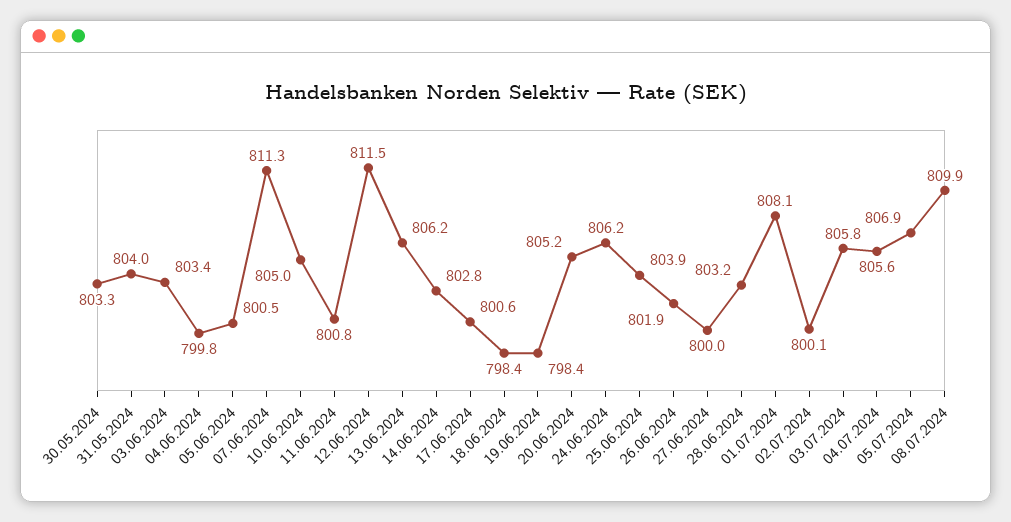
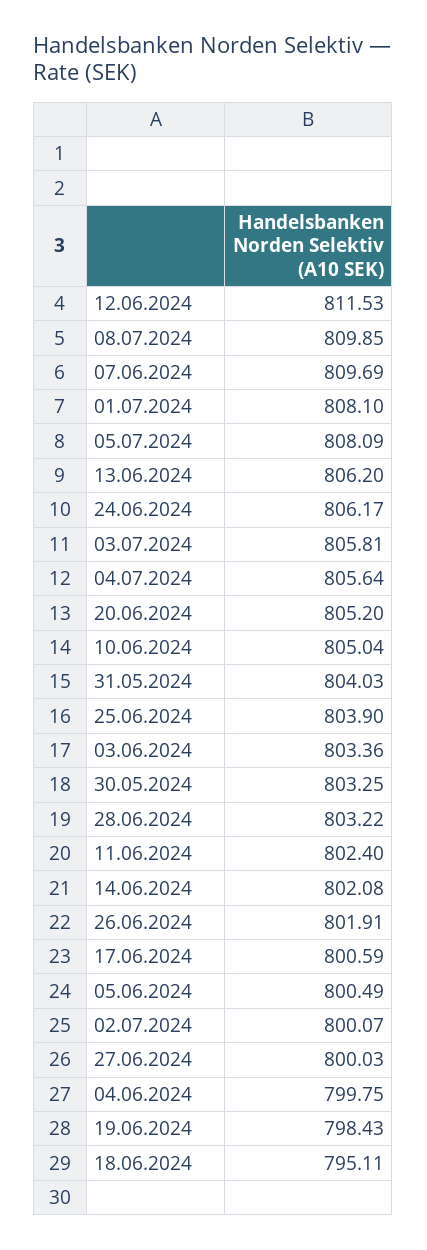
  {
    "30.05.2024": 803.25,
    "31.05.2024": 804.03,
    "03.06.2024": 803.36,
    "04.06.2024": 799.75,
    "05.06.2024": 800.49,
-   "07.06.2024": 811.3,
+   "07.06.2024": 809.69,
    "10.06.2024": 805.04,
-   "11.06.2024": 800.8,
+   "11.06.2024": 802.4,
    "12.06.2024": 811.53,
    "13.06.2024": 806.2,
-   "14.06.2024": 802.8,
+   "14.06.2024": 802.08,
    "17.06.2024": 800.59,
-   "18.06.2024": 798.4,
+   "18.06.2024": 795.11,
    "19.06.2024": 798.43,
    "20.06.2024": 805.2,
    "24.06.2024": 806.17,
    "25.06.2024": 803.9,
    "26.06.2024": 801.91,
    "27.06.2024": 800.03,
    "28.06.2024": 803.22,
    "01.07.2024": 808.1,
    "02.07.2024": 800.07,
    "03.07.2024": 805.81,
    "04.07.2024": 805.64,
-   "05.07.2024": 806.9,
+   "05.07.2024": 808.09,
    "08.07.2024": 809.85
  }

